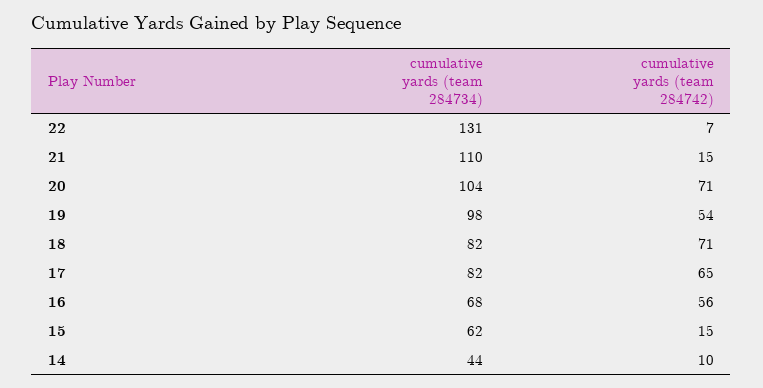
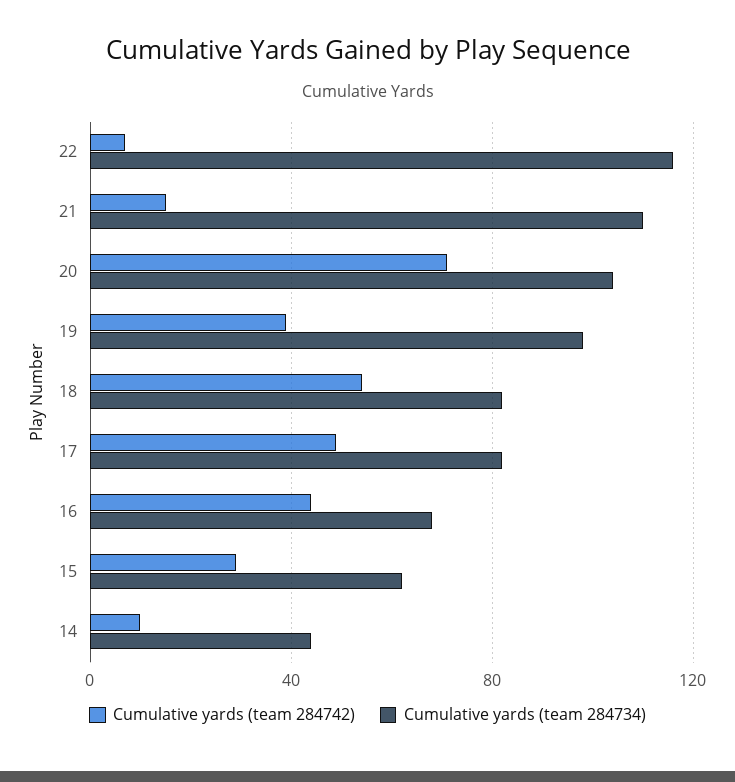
  {
    "cumulative yards (team 284734)": {
-     "22": 131,
+     "22": 115,
      "21": 110,
      "20": 104,
      "19": 98,
      "18": 82,
      "17": 82,
      "16": 68,
      "15": 62,
      "14": 44
    },
    "cumulative yards (team 284742)": {
      "22": 7,
      "21": 15,
      "20": 71,
-     "19": 54,
+     "19": 40,
-     "18": 71,
+     "18": 55,
-     "17": 65,
+     "17": 50,
-     "16": 56,
+     "16": 45,
-     "15": 15,
+     "15": 30,
      "14": 10
    }
  }

